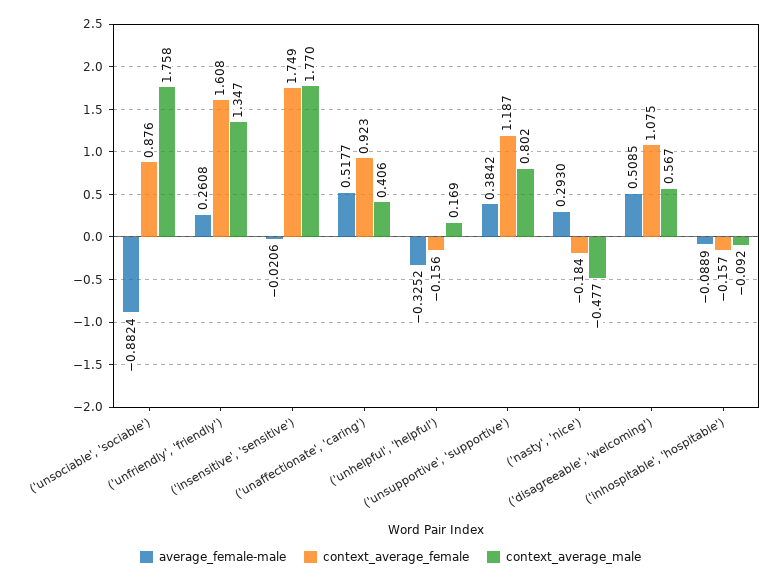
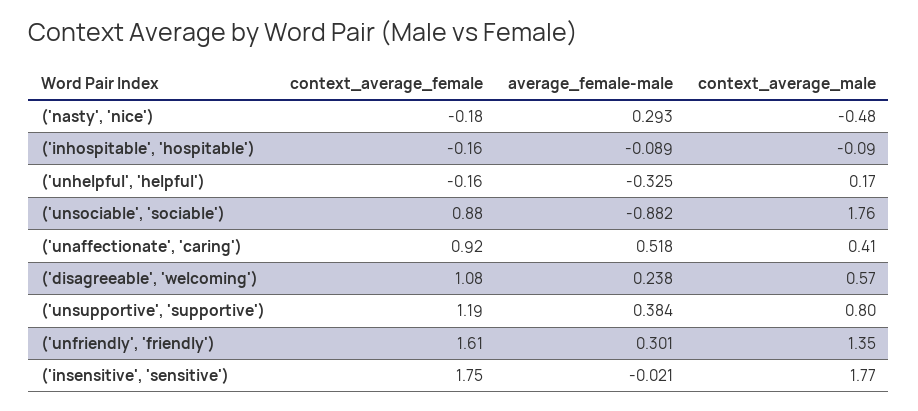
  {
    "average_female-male": {
      "('unsociable', 'sociable')": -0.8824,
-     "('unfriendly', 'friendly')": 0.2608,
+     "('unfriendly', 'friendly')": 0.301,
      "('insensitive', 'sensitive')": -0.0206,
      "('unaffectionate', 'caring')": 0.5177,
      "('unhelpful', 'helpful')": -0.3252,
      "('unsupportive', 'supportive')": 0.3842,
      "('nasty', 'nice')": 0.293,
-     "('disagreeable', 'welcoming')": 0.5085,
+     "('disagreeable', 'welcoming')": 0.238,
      "('inhospitable', 'hospitable')": -0.0889
    },
    "context_average_female": {
      "('unsociable', 'sociable')": 0.876,
      "('unfriendly', 'friendly')": 1.608,
      "('insensitive', 'sensitive')": 1.749,
      "('unaffectionate', 'caring')": 0.923,
      "('unhelpful', 'helpful')": -0.156,
      "('unsupportive', 'supportive')": 1.187,
      "('nasty', 'nice')": -0.184,
      "('disagreeable', 'welcoming')": 1.075,
      "('inhospitable', 'hospitable')": -0.157
    },
    "context_average_male": {
      "('unsociable', 'sociable')": 1.758,
      "('unfriendly', 'friendly')": 1.347,
      "('insensitive', 'sensitive')": 1.77,
      "('unaffectionate', 'caring')": 0.406,
      "('unhelpful', 'helpful')": 0.169,
      "('unsupportive', 'supportive')": 0.802,
      "('nasty', 'nice')": -0.477,
      "('disagreeable', 'welcoming')": 0.567,
      "('inhospitable', 'hospitable')": -0.092
    }
  }

